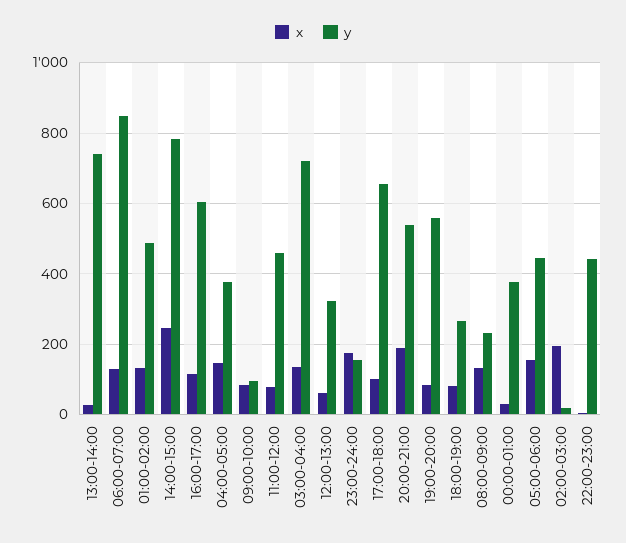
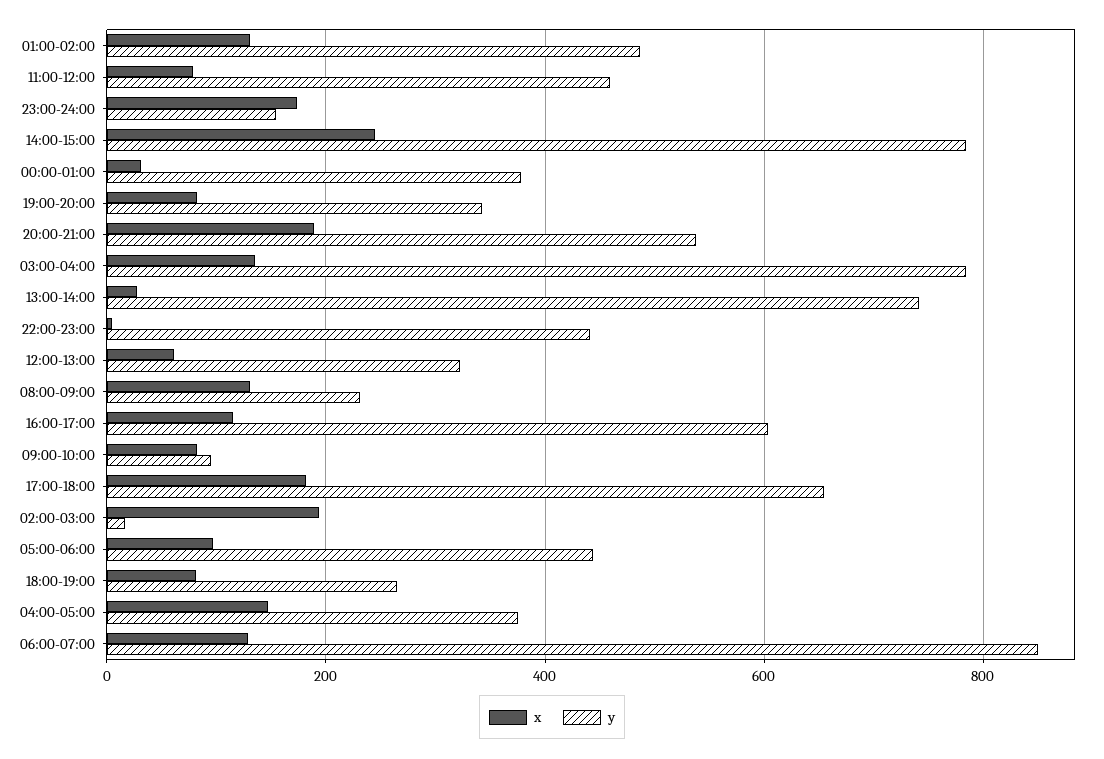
  {
    "x": {
      "13:00-14:00": 20,
      "06:00-07:00": 120,
      "01:00-02:00": 140,
      "14:00-15:00": 240,
      "16:00-17:00": 120,
      "04:00-05:00": 140,
      "09:00-10:00": 80,
      "11:00-12:00": 80,
      "03:00-04:00": 140,
      "12:00-13:00": 60,
      "23:00-24:00": 180,
-     "17:00-18:00": 100,
+     "17:00-18:00": 180,
      "20:00-21:00": 180,
      "19:00-20:00": 80,
      "18:00-19:00": 80,
      "08:00-09:00": 140,
      "00:00-01:00": 40,
-     "05:00-06:00": 160,
+     "05:00-06:00": 100,
      "02:00-03:00": 200,
      "22:00-23:00": 0
    },
    "y": {
      "13:00-14:00": 740,
      "06:00-07:00": 840,
      "01:00-02:00": 480,
      "14:00-15:00": 780,
      "16:00-17:00": 600,
      "04:00-05:00": 380,
      "09:00-10:00": 100,
      "11:00-12:00": 460,
-     "03:00-04:00": 720,
+     "03:00-04:00": 780,
      "12:00-13:00": 320,
      "23:00-24:00": 160,
      "17:00-18:00": 660,
      "20:00-21:00": 540,
-     "19:00-20:00": 560,
+     "19:00-20:00": 340,
      "18:00-19:00": 260,
      "08:00-09:00": 240,
      "00:00-01:00": 380,
      "05:00-06:00": 440,
      "02:00-03:00": 20,
      "22:00-23:00": 440
    }
  }

